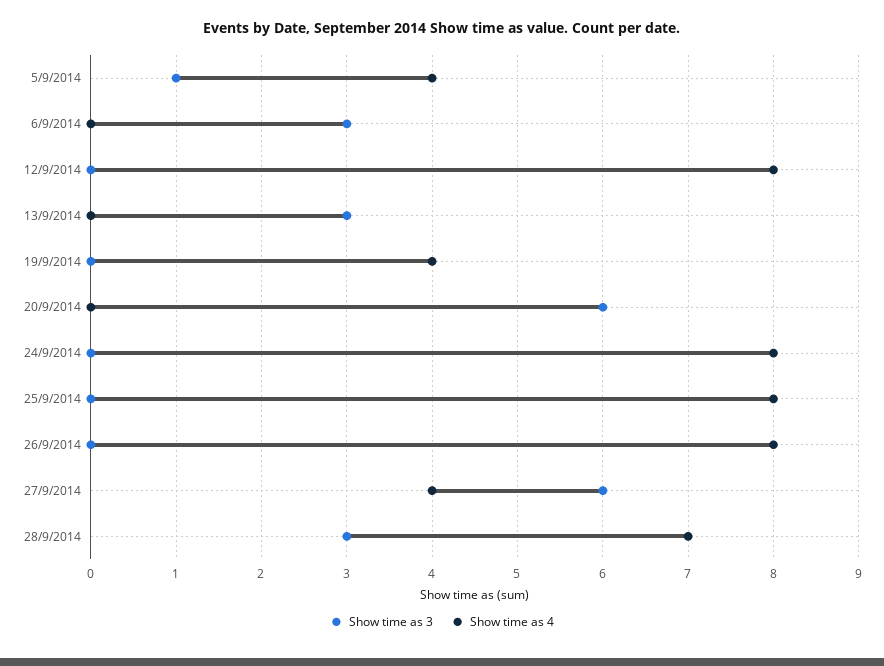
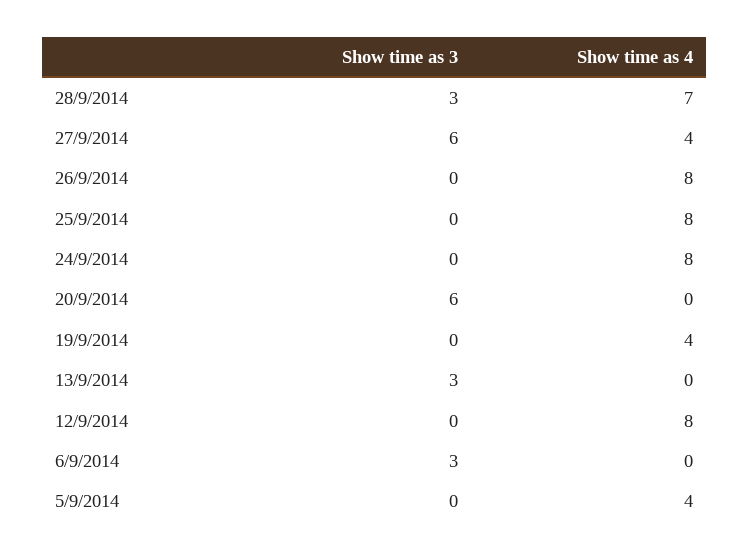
  {
    "Show time as 3": {
-     "5/9/2014": 1,
+     "5/9/2014": 0,
      "6/9/2014": 3,
      "12/9/2014": 0,
      "13/9/2014": 3,
      "19/9/2014": 0,
      "20/9/2014": 6,
      "24/9/2014": 0,
      "25/9/2014": 0,
      "26/9/2014": 0,
      "27/9/2014": 6,
      "28/9/2014": 3
    },
    "Show time as 4": {
      "5/9/2014": 4,
      "6/9/2014": 0,
      "12/9/2014": 8,
      "13/9/2014": 0,
      "19/9/2014": 4,
      "20/9/2014": 0,
      "24/9/2014": 8,
      "25/9/2014": 8,
      "26/9/2014": 8,
      "27/9/2014": 4,
      "28/9/2014": 7
    }
  }

